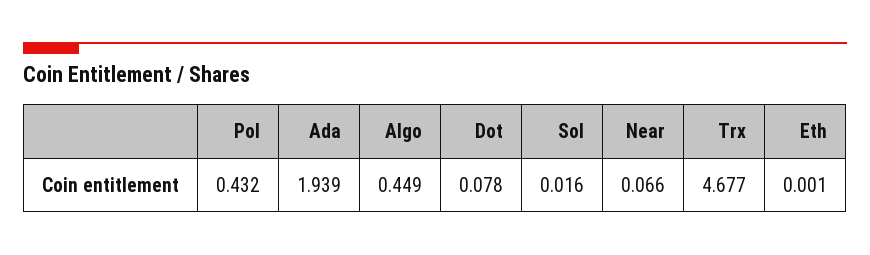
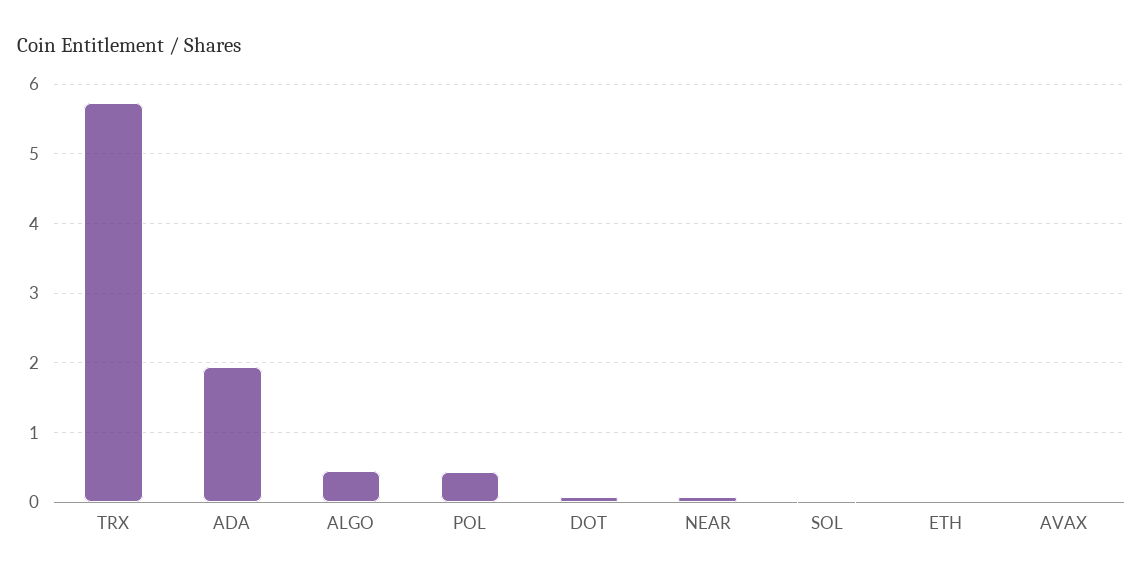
  {
    "Pol": 0.432,
    "Ada": 1.939,
    "Algo": 0.449,
    "Dot": 0.078,
    "Sol": 0.016,
    "Near": 0.066,
-   "Trx": 4.677,
+   "Trx": 5.7,
-   "Eth": 0.001
+   "Eth": 0.001,
+   "AVAX": 0
  }

